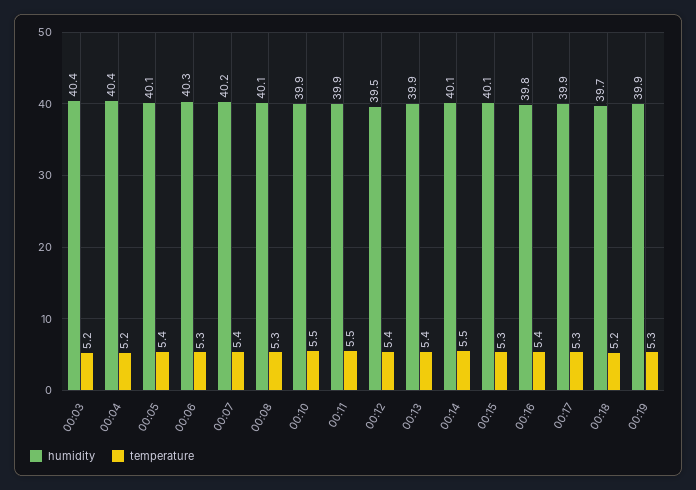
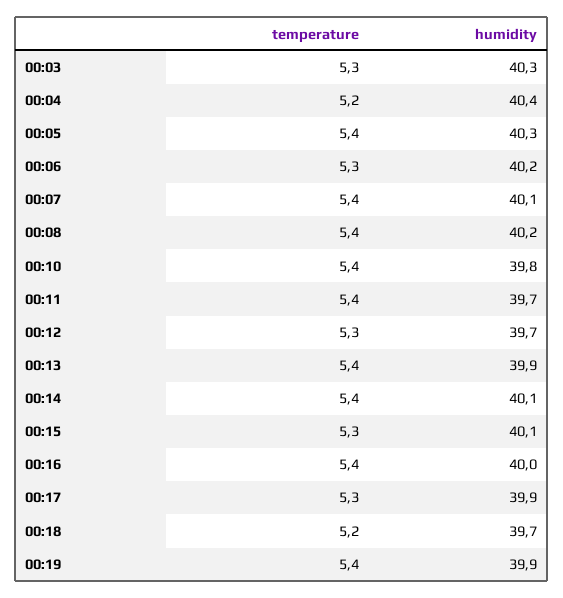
  {
    "humidity": {
-     "00:03": 40.4,
+     "00:03": 40.3,
      "00:04": 40.4,
-     "00:05": 40.1,
+     "00:05": 40.3,
-     "00:06": 40.3,
+     "00:06": 40.2,
-     "00:07": 40.2,
+     "00:07": 40.1,
-     "00:08": 40.1,
+     "00:08": 40.2,
-     "00:10": 39.9,
+     "00:10": 39.8,
-     "00:11": 39.9,
+     "00:11": 39.7,
-     "00:12": 39.5,
+     "00:12": 39.7,
      "00:13": 39.9,
      "00:14": 40.1,
      "00:15": 40.1,
-     "00:16": 39.8,
+     "00:16": 40,
      "00:17": 39.9,
      "00:18": 39.7,
      "00:19": 39.9
    },
    "temperature": {
-     "00:03": 5.2,
+     "00:03": 5.3,
      "00:04": 5.2,
      "00:05": 5.4,
      "00:06": 5.3,
      "00:07": 5.4,
-     "00:08": 5.3,
+     "00:08": 5.4,
-     "00:10": 5.5,
+     "00:10": 5.4,
-     "00:11": 5.5,
+     "00:11": 5.4,
-     "00:12": 5.4,
+     "00:12": 5.3,
      "00:13": 5.4,
-     "00:14": 5.5,
+     "00:14": 5.4,
      "00:15": 5.3,
      "00:16": 5.4,
      "00:17": 5.3,
      "00:18": 5.2,
-     "00:19": 5.3
+     "00:19": 5.4
    }
  }

